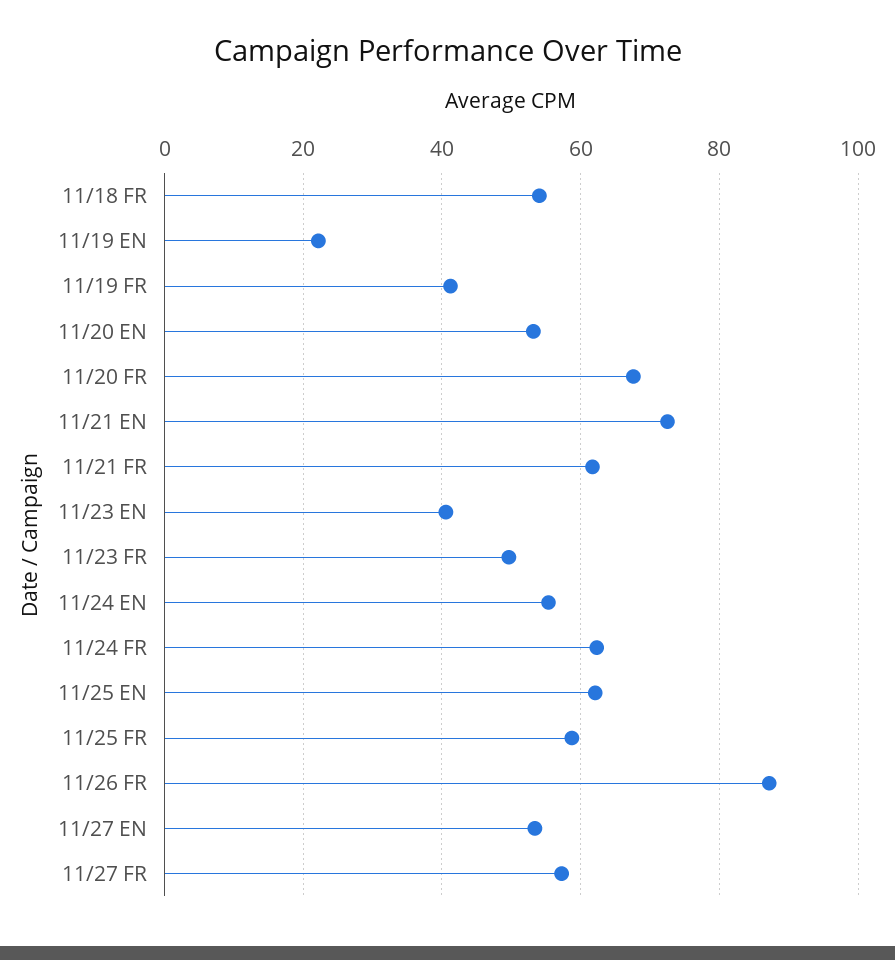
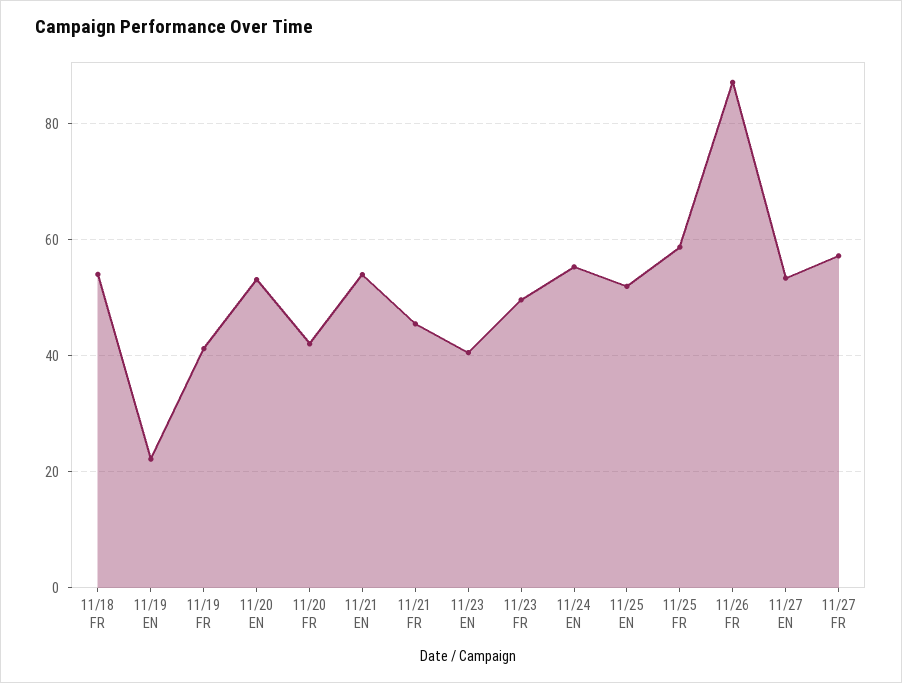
  {
    "11/18 FR": 54,
    "11/19 EN": 22,
    "11/19 FR": 42,
    "11/20 EN": 54,
-   "11/20 FR": 68,
+   "11/20 FR": 42,
-   "11/21 EN": 72,
+   "11/21 EN": 54,
-   "11/21 FR": 62,
+   "11/21 FR": 46,
    "11/23 EN": 40,
    "11/23 FR": 50,
    "11/24 EN": 56,
-   "11/24 FR": 62,
-   "11/25 EN": 62,
+   "11/25 EN": 52,
    "11/25 FR": 58,
    "11/26 FR": 88,
    "11/27 EN": 54,
    "11/27 FR": 58
  }

